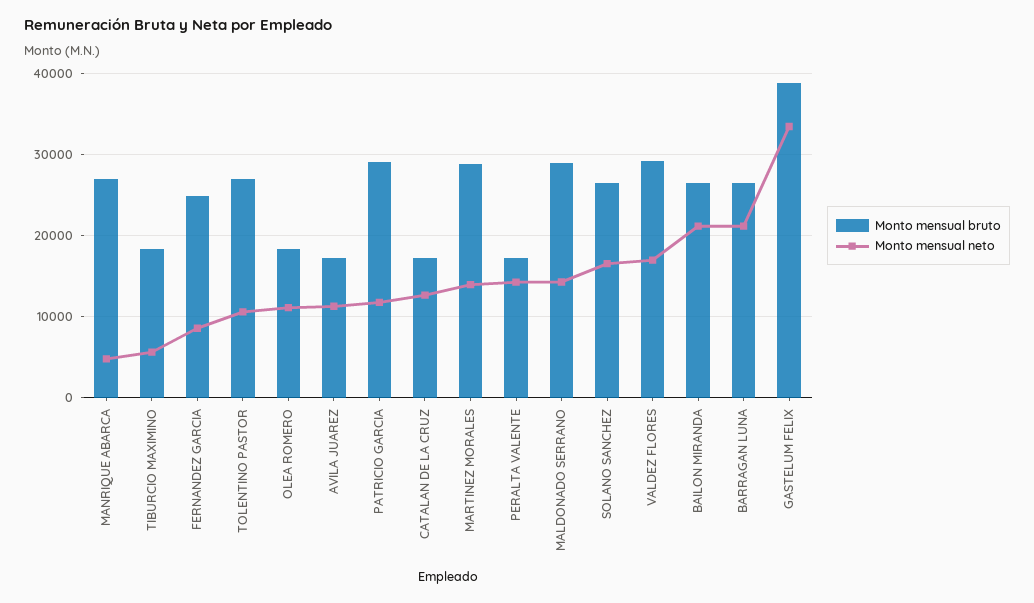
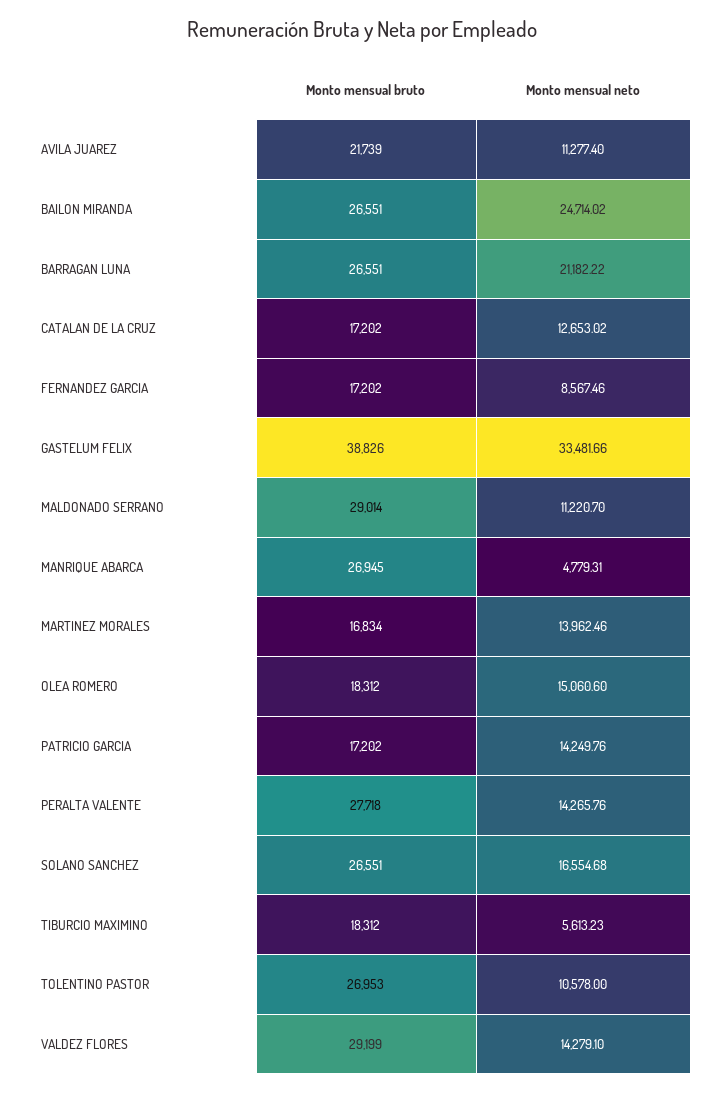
  {
    "Monto mensual bruto": {
      "MANRIQUE ABARCA": 26945,
      "TIBURCIO MAXIMINO": 18312,
-     "FERNANDEZ GARCIA": 25000,
+     "FERNANDEZ GARCIA": 17202,
      "TOLENTINO PASTOR": 26953,
      "OLEA ROMERO": 18312,
-     "AVILA JUAREZ": 17000,
+     "AVILA JUAREZ": 21739,
-     "PATRICIO GARCIA": 29000,
+     "PATRICIO GARCIA": 17202,
      "CATALAN DE LA CRUZ": 17202,
-     "MARTINEZ MORALES": 29000,
+     "MARTINEZ MORALES": 16834,
-     "PERALTA VALENTE": 17000,
+     "PERALTA VALENTE": 27718,
      "MALDONADO SERRANO": 29014,
      "SOLANO SANCHEZ": 26551,
      "VALDEZ FLORES": 29199,
      "BAILON MIRANDA": 26551,
      "BARRAGAN LUNA": 26551,
      "GASTELUM FELIX": 38826
    },
    "Monto mensual neto": {
      "MANRIQUE ABARCA": 4779.31,
      "TIBURCIO MAXIMINO": 5613.23,
      "FERNANDEZ GARCIA": 8567.46,
      "TOLENTINO PASTOR": 10578,
-     "OLEA ROMERO": 11000,
+     "OLEA ROMERO": 15060.6,
      "AVILA JUAREZ": 11277.4,
-     "PATRICIO GARCIA": 12000,
+     "PATRICIO GARCIA": 14249.76,
      "CATALAN DE LA CRUZ": 12653.02,
      "MARTINEZ MORALES": 13962.46,
      "PERALTA VALENTE": 14265.76,
-     "MALDONADO SERRANO": 14000,
+     "MALDONADO SERRANO": 11220.7,
      "SOLANO SANCHEZ": 16554.68,
-     "VALDEZ FLORES": 17000,
+     "VALDEZ FLORES": 14279.1,
-     "BAILON MIRANDA": 21000,
+     "BAILON MIRANDA": 24714.02,
      "BARRAGAN LUNA": 21182.22,
      "GASTELUM FELIX": 33481.66
    }
  }

